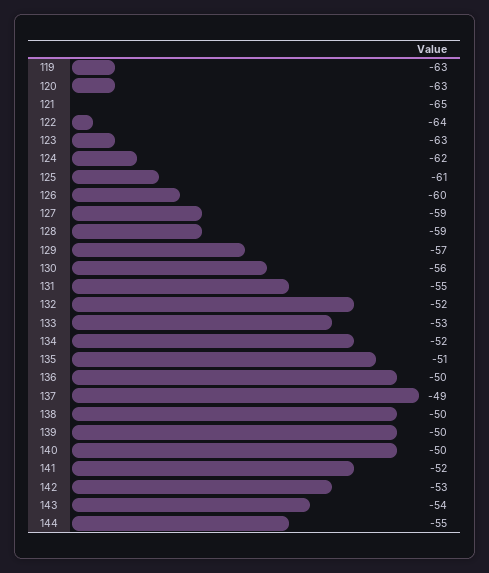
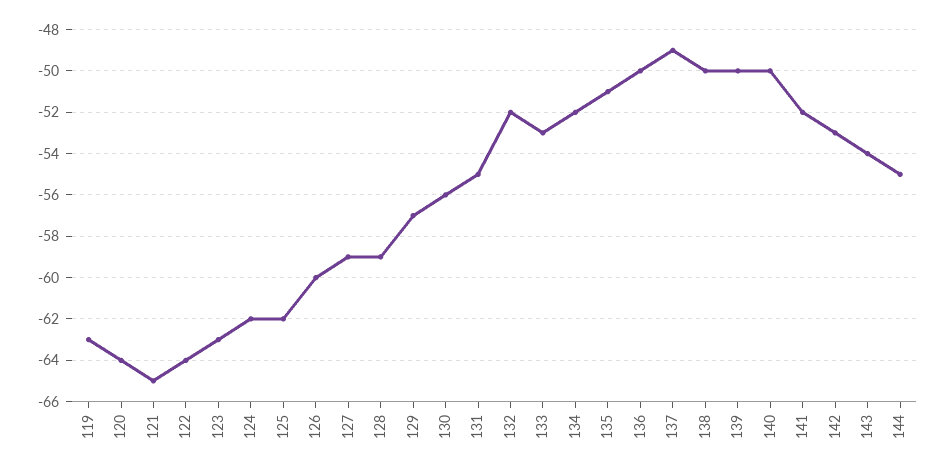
  {
    "119": -63,
-   "120": -63,
+   "120": -64,
    "121": -65,
    "122": -64,
    "123": -63,
    "124": -62,
-   "125": -61,
+   "125": -62,
    "126": -60,
    "127": -59,
    "128": -59,
    "129": -57,
    "130": -56,
    "131": -55,
    "132": -52,
    "133": -53,
    "134": -52,
    "135": -51,
    "136": -50,
    "137": -49,
    "138": -50,
    "139": -50,
    "140": -50,
    "141": -52,
    "142": -53,
    "143": -54,
    "144": -55
  }

